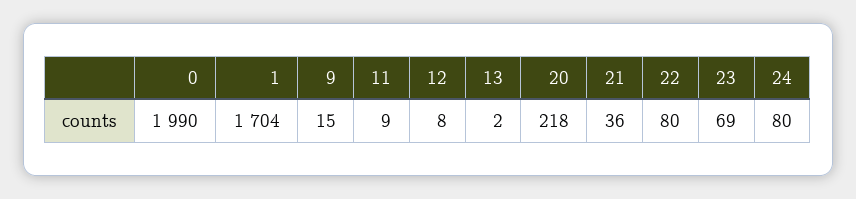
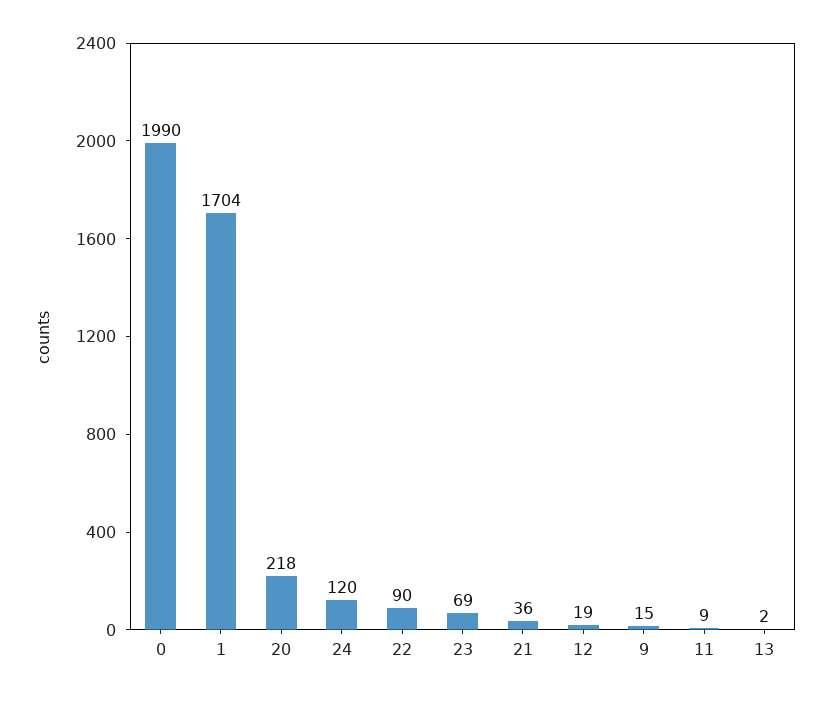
  {
    "0": 1990,
    "1": 1704,
    "9": 15,
    "11": 9,
-   "12": 8,
+   "12": 19,
    "13": 2,
    "20": 218,
    "21": 36,
-   "22": 80,
+   "22": 90,
    "23": 69,
-   "24": 80
+   "24": 120
  }

